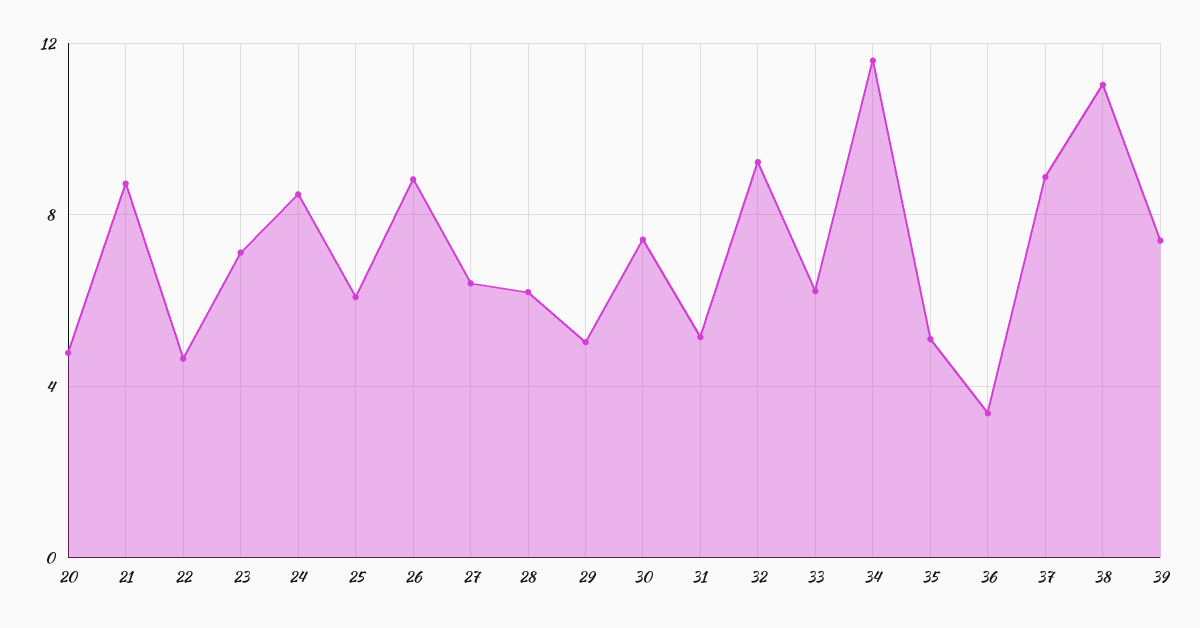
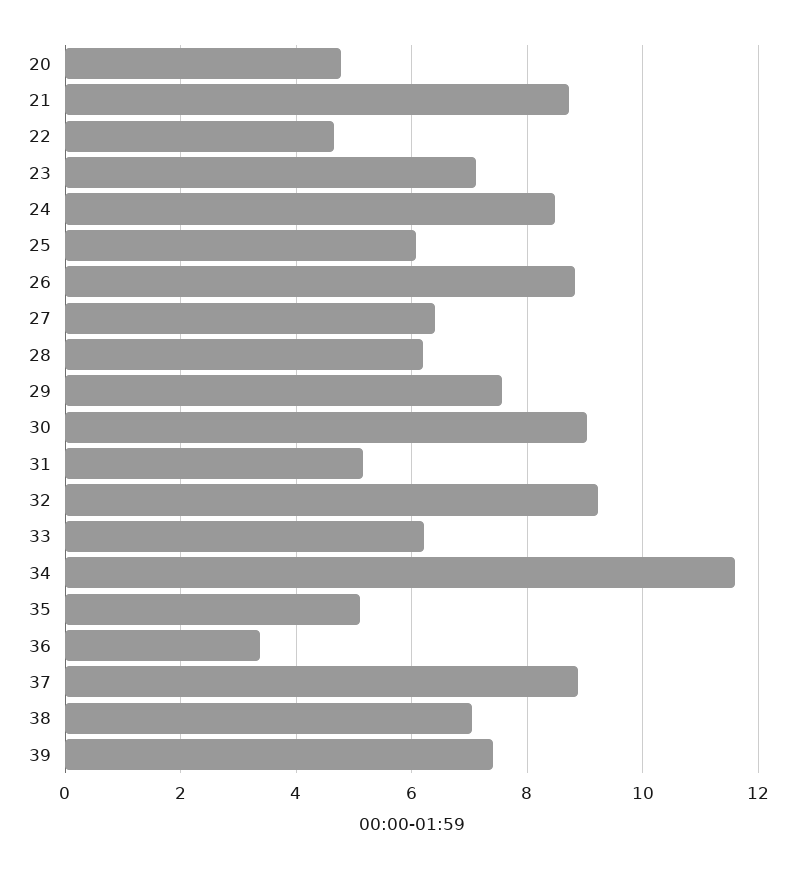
  {
    "20": 4.8,
    "21": 8.8,
    "22": 4.6,
    "23": 7.2,
    "24": 8.4,
    "25": 6,
    "26": 8.8,
    "27": 6.4,
    "28": 6.2,
-   "29": 5,
+   "29": 7.6,
-   "30": 7.5,
+   "30": 9,
    "31": 5.2,
    "32": 9.2,
    "33": 6.2,
    "34": 11.6,
    "35": 5.2,
    "36": 3.4,
    "37": 8.8,
-   "38": 11,
+   "38": 7,
    "39": 7.4
  }

